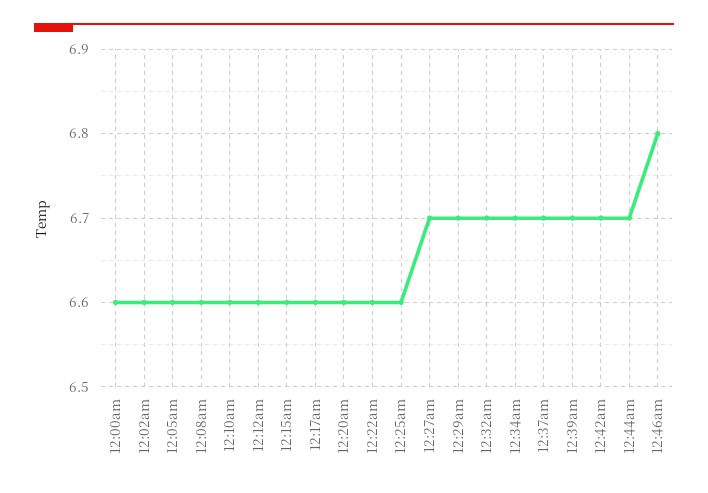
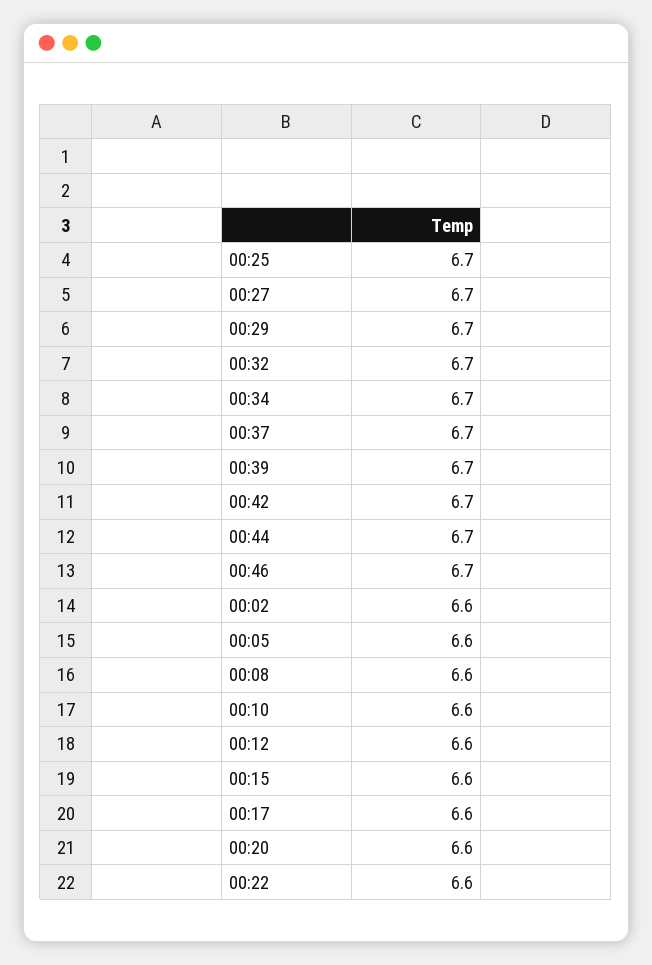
  {
-   "12:00am": 6.6,
    "12:02am": 6.6,
    "12:05am": 6.6,
    "12:08am": 6.6,
    "12:10am": 6.6,
    "12:12am": 6.6,
    "12:15am": 6.6,
    "12:17am": 6.6,
    "12:20am": 6.6,
    "12:22am": 6.6,
-   "12:25am": 6.6,
+   "12:25am": 6.7,
    "12:27am": 6.7,
    "12:29am": 6.7,
    "12:32am": 6.7,
    "12:34am": 6.7,
    "12:37am": 6.7,
    "12:39am": 6.7,
    "12:42am": 6.7,
    "12:44am": 6.7,
-   "12:46am": 6.8
+   "12:46am": 6.7
  }

